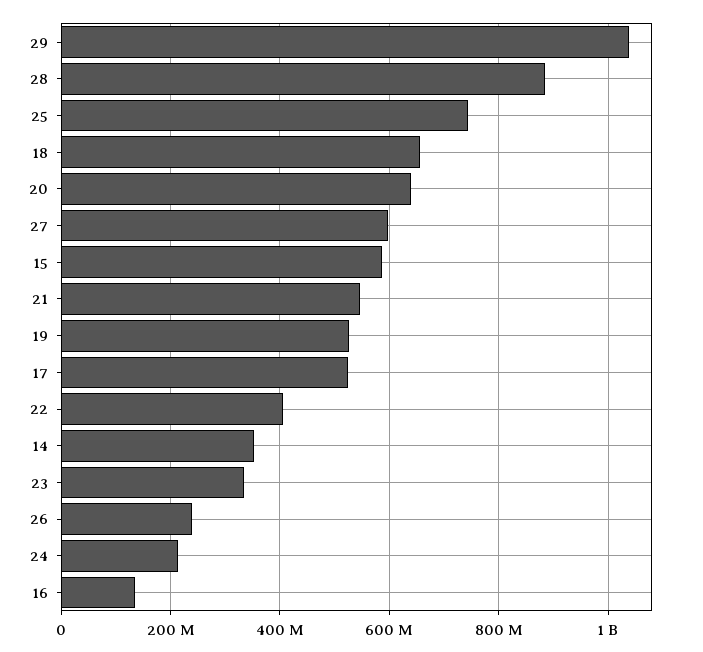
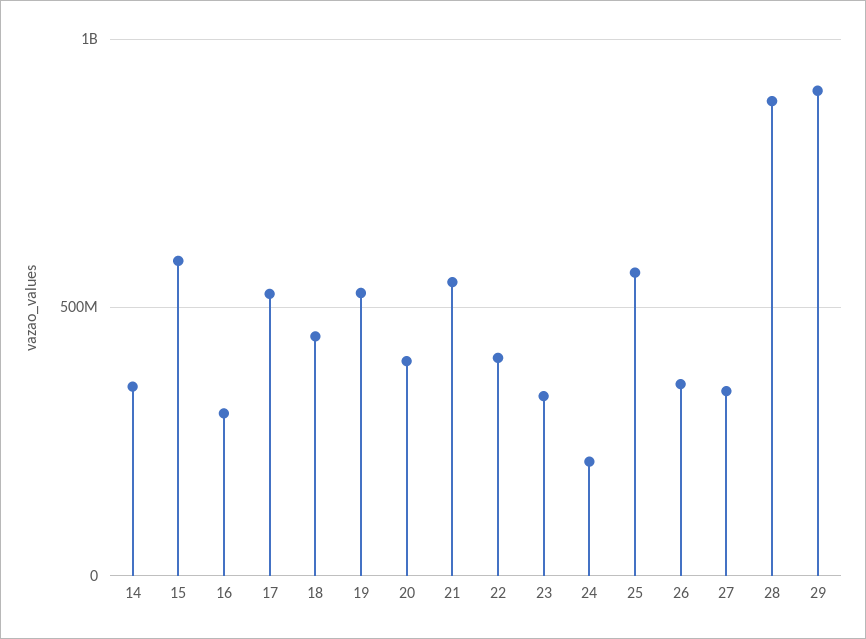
  {
-   "29": 1040000000,
+   "29": 900000000,
    "28": 880000000,
-   "25": 740000000,
+   "25": 550000000,
-   "18": 660000000,
+   "18": 450000000,
-   "20": 640000000,
+   "20": 400000000,
-   "27": 600000000,
+   "27": 350000000,
    "15": 580000000,
    "21": 540000000,
    "19": 520000000,
    "17": 520000000,
    "22": 400000000,
    "14": 360000000,
    "23": 340000000,
-   "26": 240000000,
+   "26": 350000000,
    "24": 220000000,
-   "16": 140000000
+   "16": 300000000
  }

